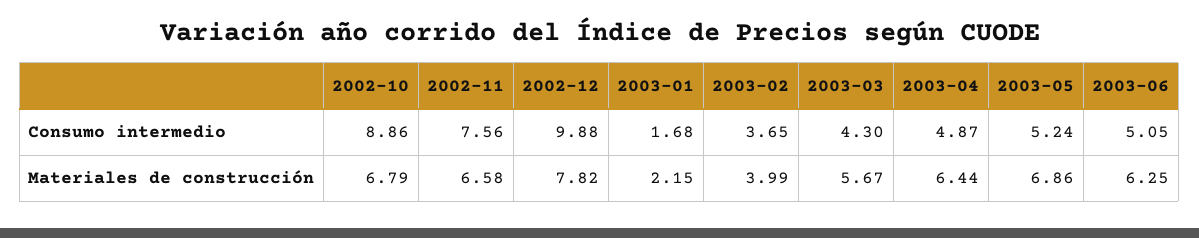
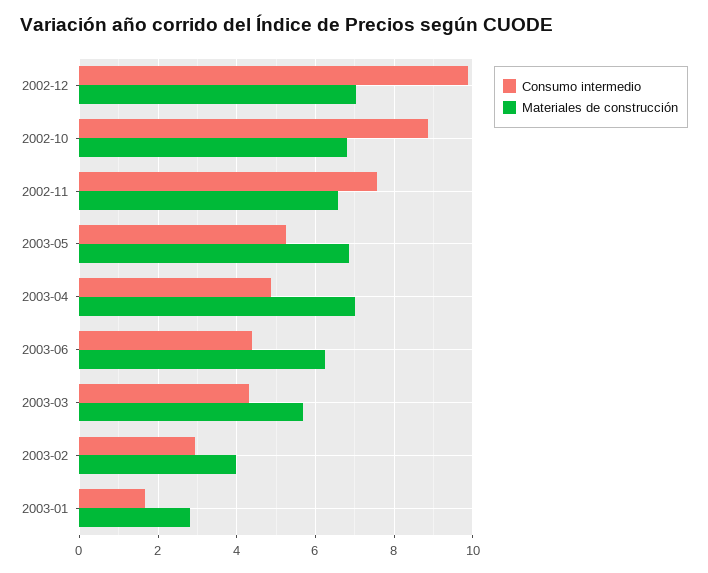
  {
    "Consumo intermedio": {
      "2002-10": 8.86,
      "2002-11": 7.56,
      "2002-12": 9.88,
      "2003-01": 1.68,
-     "2003-02": 3.65,
+     "2003-02": 3,
      "2003-03": 4.3,
      "2003-04": 4.87,
      "2003-05": 5.24,
-     "2003-06": 5.05
+     "2003-06": 4.4
    },
    "Materiales de construcción": {
      "2002-10": 6.79,
      "2002-11": 6.58,
-     "2002-12": 7.82,
+     "2002-12": 7,
-     "2003-01": 2.15,
+     "2003-01": 2.8,
      "2003-02": 3.99,
      "2003-03": 5.67,
-     "2003-04": 6.44,
+     "2003-04": 7,
      "2003-05": 6.86,
      "2003-06": 6.25
    }
  }

